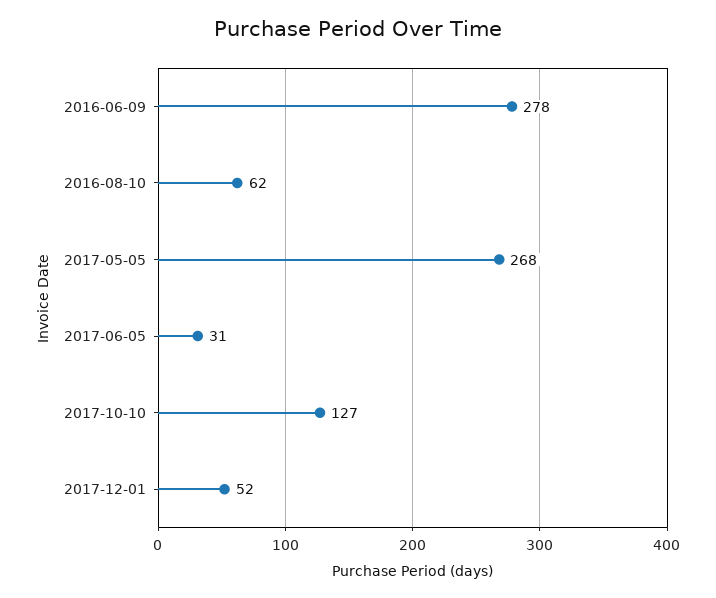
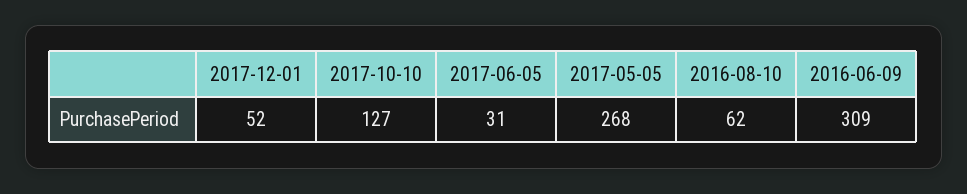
  {
-   "2016-06-09": 278,
+   "2016-06-09": 309,
    "2016-08-10": 62,
    "2017-05-05": 268,
    "2017-06-05": 31,
    "2017-10-10": 127,
    "2017-12-01": 52
  }

